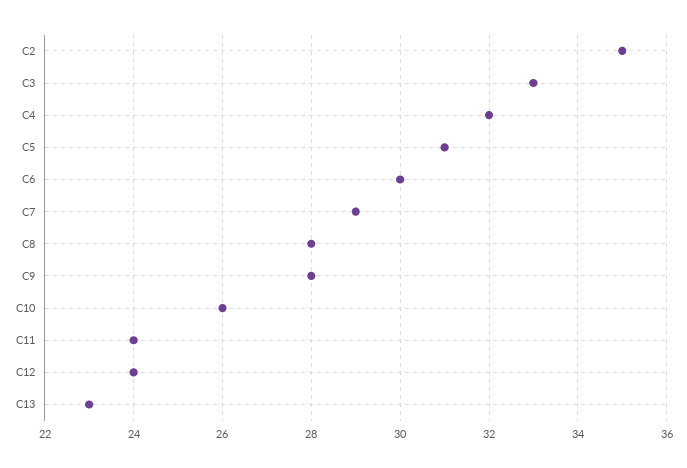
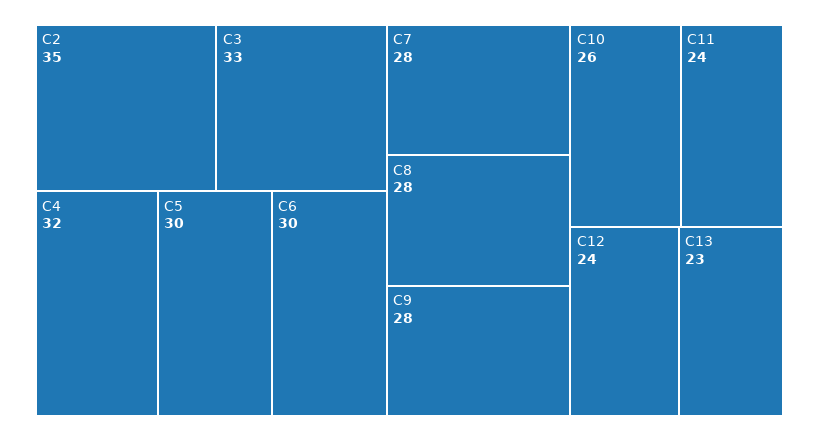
  {
    "C2": 35,
    "C3": 33,
    "C4": 32,
-   "C5": 31,
+   "C5": 30,
    "C6": 30,
-   "C7": 29,
+   "C7": 28,
    "C8": 28,
    "C9": 28,
    "C10": 26,
    "C11": 24,
    "C12": 24,
    "C13": 23
  }

